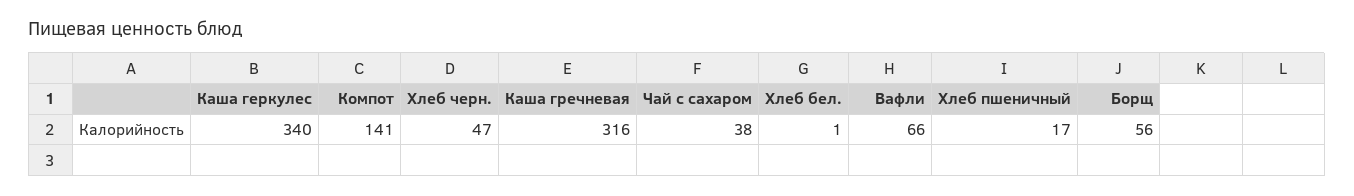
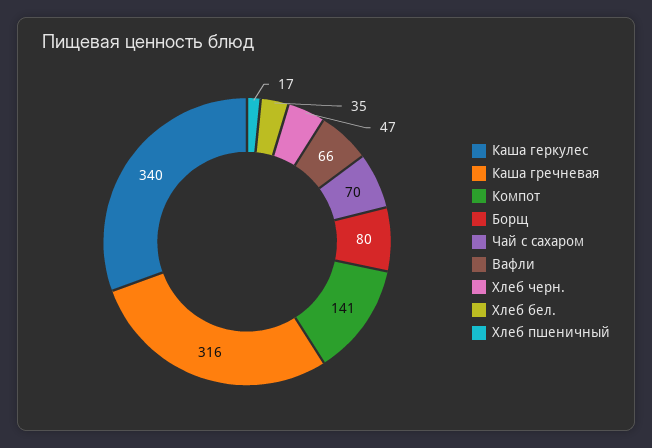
  {
    "Каша геркулес": 340,
    "Компот": 141,
    "Хлеб черн.": 47,
    "Каша гречневая": 316,
-   "Чай с сахаром": 38,
+   "Чай с сахаром": 70,
-   "Хлеб бел.": 1,
+   "Хлеб бел.": 35,
    "Вафли": 66,
    "Хлеб пшеничный": 17,
-   "Борщ": 56
+   "Борщ": 80
  }

